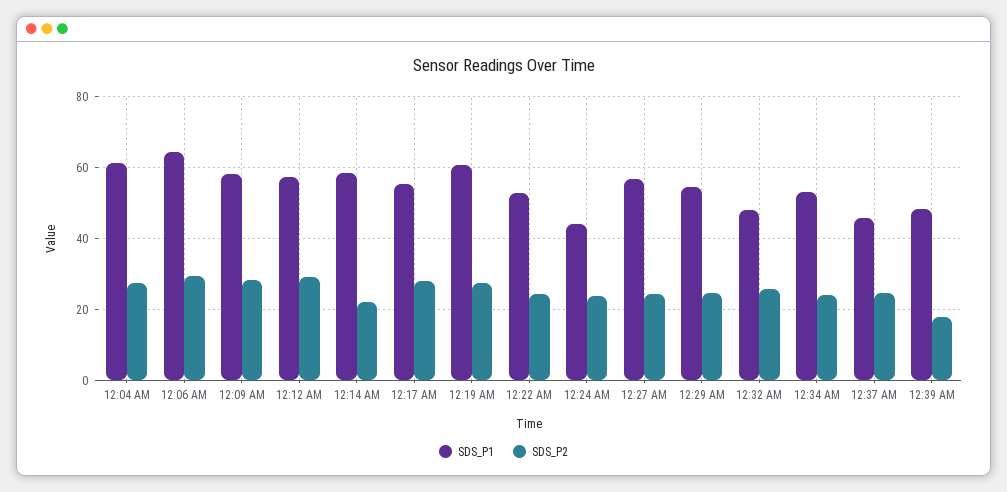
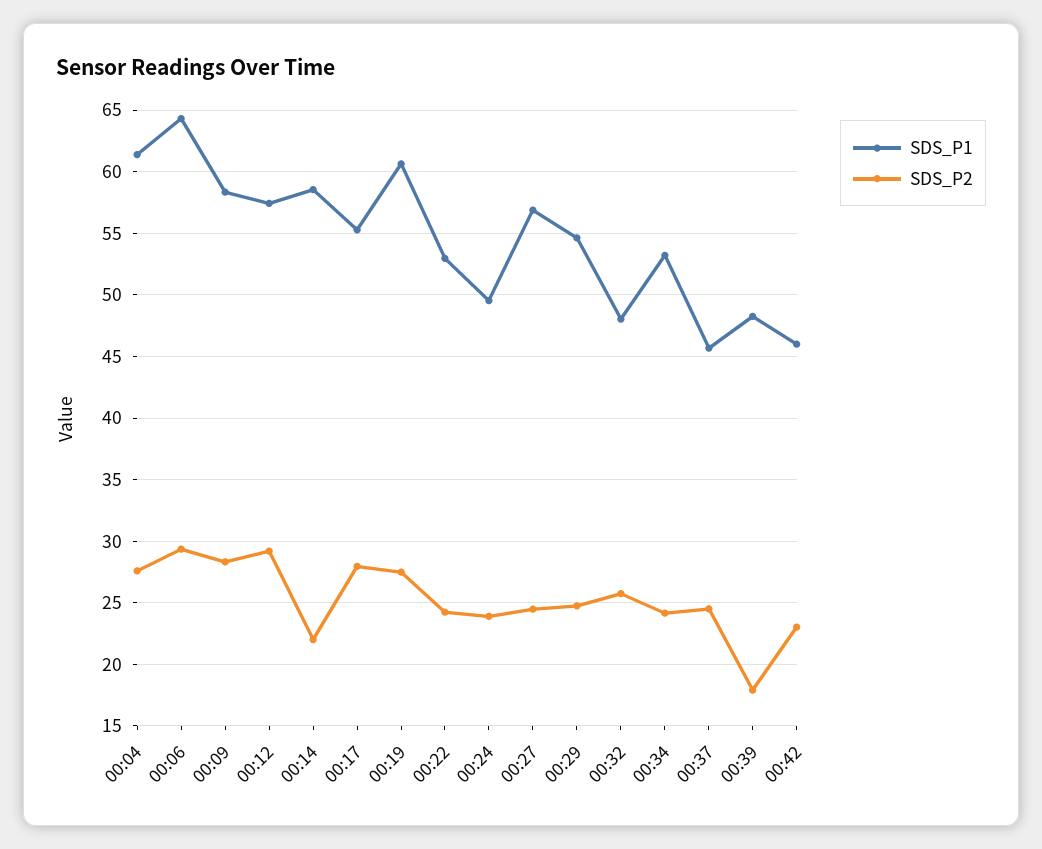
  {
    "SDS_P1": {
      "12:04 AM": 61.5,
      "12:06 AM": 64.5,
      "12:09 AM": 58.5,
      "12:12 AM": 57.5,
      "12:14 AM": 58.5,
      "12:17 AM": 55.5,
      "12:19 AM": 60.5,
      "12:22 AM": 53,
-     "12:24 AM": 44,
+     "12:24 AM": 49.5,
      "12:27 AM": 57,
      "12:29 AM": 54.5,
      "12:32 AM": 48,
      "12:34 AM": 53,
      "12:37 AM": 45.5,
-     "12:39 AM": 48.5
+     "12:39 AM": 48.5,
+     "00:42": 46
    },
    "SDS_P2": {
      "12:04 AM": 27.5,
      "12:06 AM": 29.5,
      "12:09 AM": 28.5,
      "12:12 AM": 29,
      "12:14 AM": 22,
      "12:17 AM": 28,
      "12:19 AM": 27.5,
      "12:22 AM": 24.5,
      "12:24 AM": 24,
      "12:27 AM": 24.5,
      "12:29 AM": 25,
      "12:32 AM": 26,
      "12:34 AM": 24,
      "12:37 AM": 24.5,
-     "12:39 AM": 18
+     "12:39 AM": 18,
+     "00:42": 23
    }
  }

